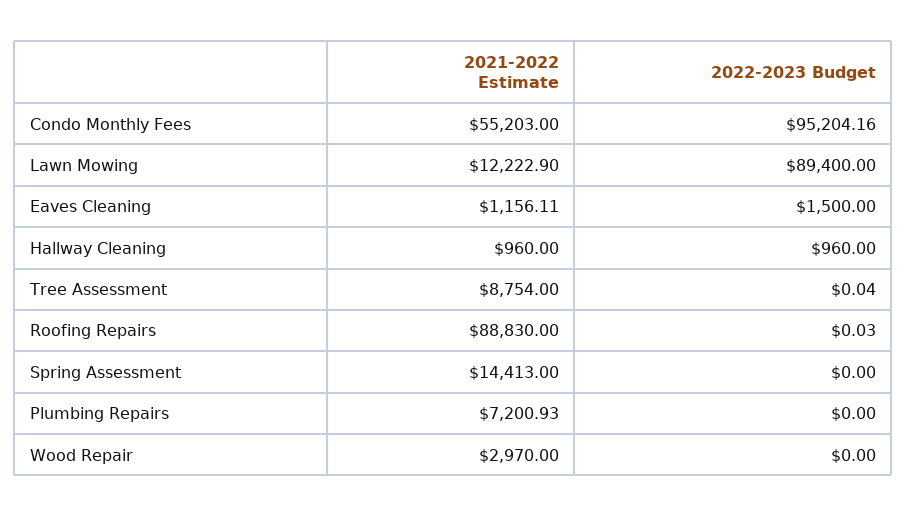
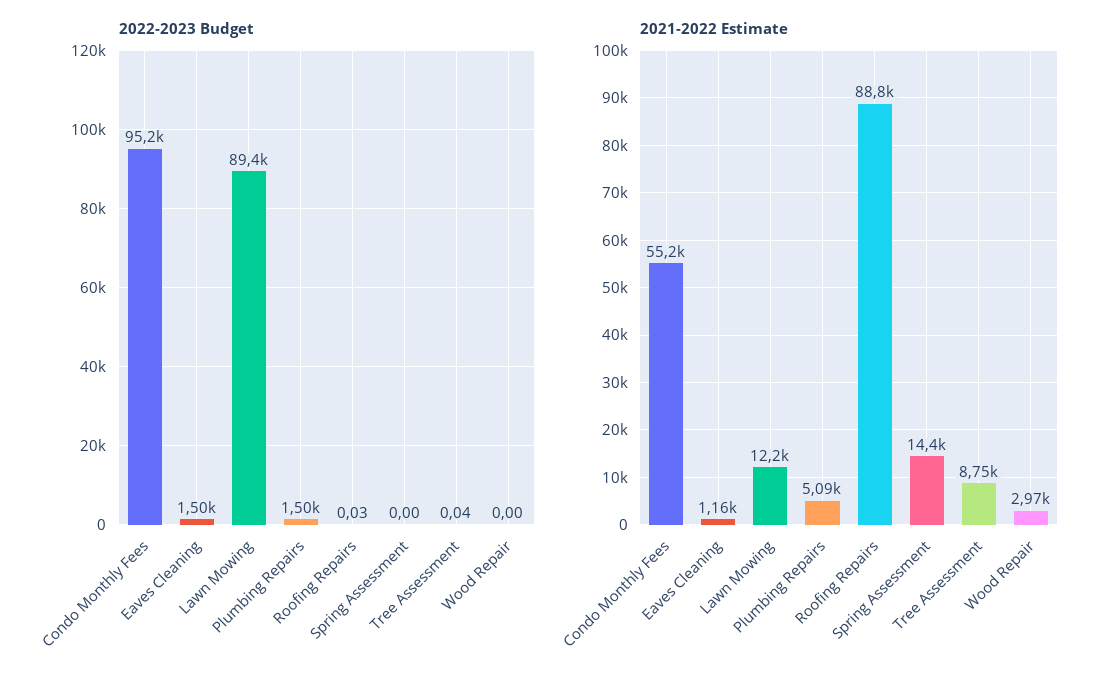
  {
    "2021-2022 Estimate": {
      "Condo Monthly Fees": 55203,
      "Lawn Mowing": 12222.9,
      "Eaves Cleaning": 1156.11,
-     "Hallway Cleaning": 960,
      "Tree Assessment": 8754,
      "Roofing Repairs": 88830,
      "Spring Assessment": 14413,
-     "Plumbing Repairs": 7200.93,
+     "Plumbing Repairs": 5090,
      "Wood Repair": 2970
    },
    "2022-2023 Budget": {
      "Condo Monthly Fees": 95204.16,
      "Lawn Mowing": 89400,
      "Eaves Cleaning": 1500,
-     "Hallway Cleaning": 960,
      "Tree Assessment": 0.04,
      "Roofing Repairs": 0.03,
      "Spring Assessment": 0,
-     "Plumbing Repairs": 0,
+     "Plumbing Repairs": 1500,
      "Wood Repair": 0
    }
  }

